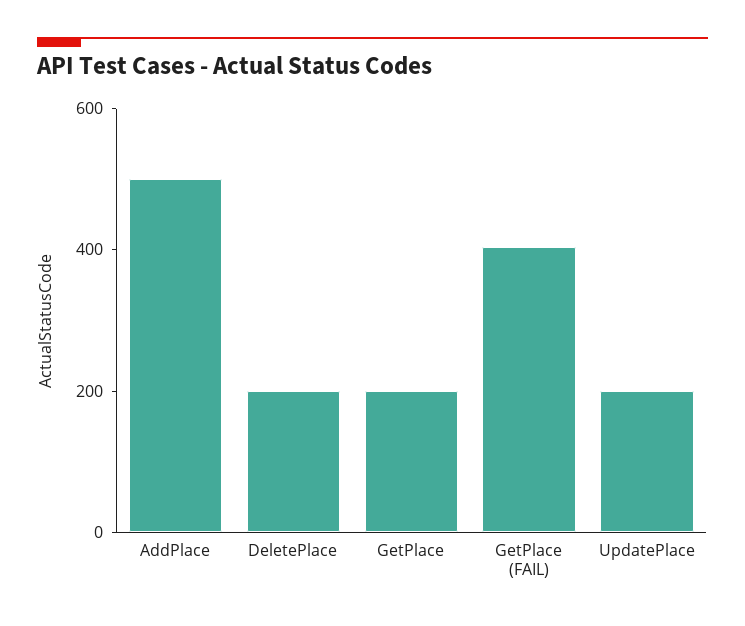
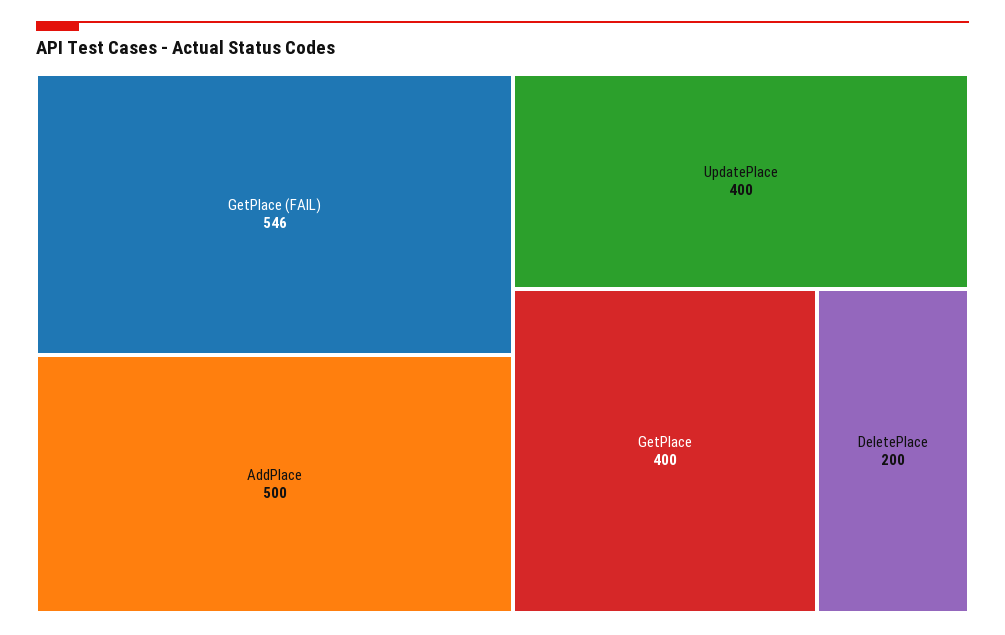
  {
    "AddPlace": 500,
    "DeletePlace": 200,
-   "GetPlace": 200,
+   "GetPlace": 400,
-   "GetPlace (FAIL)": 400,
+   "GetPlace (FAIL)": 546,
-   "UpdatePlace": 200
+   "UpdatePlace": 400
  }

